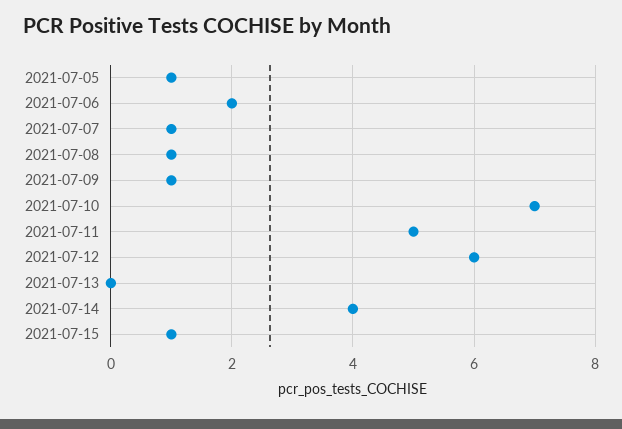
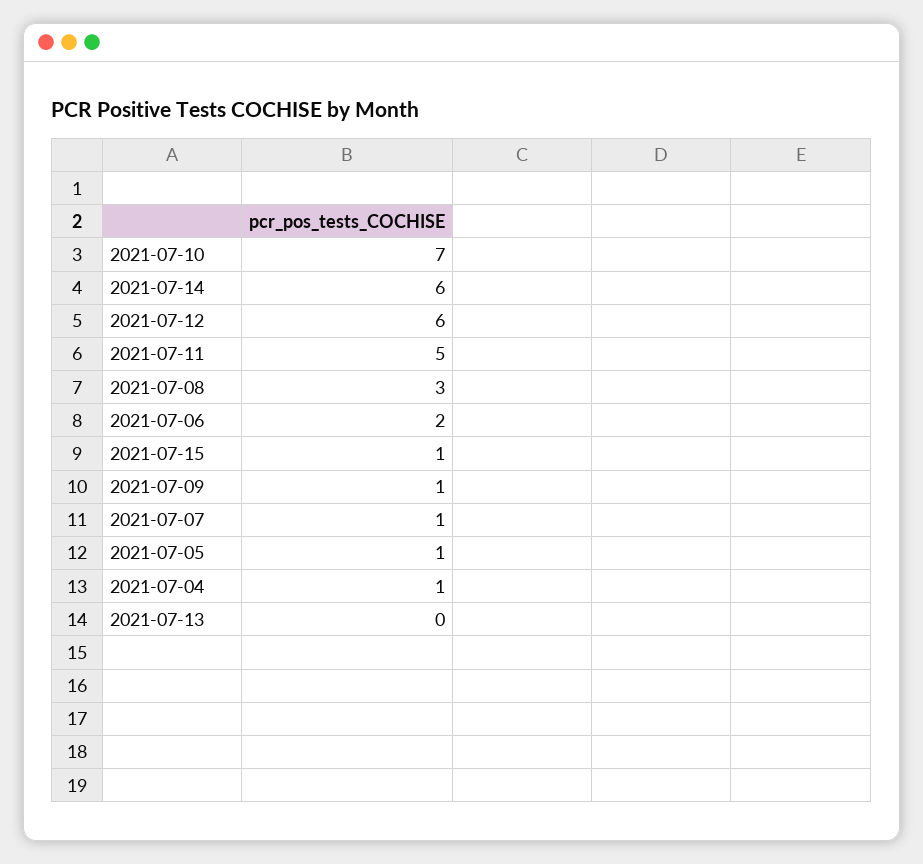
  {
    "2021-07-05": 1,
    "2021-07-06": 2,
    "2021-07-07": 1,
-   "2021-07-08": 1,
+   "2021-07-08": 3,
    "2021-07-09": 1,
    "2021-07-10": 7,
    "2021-07-11": 5,
    "2021-07-12": 6,
    "2021-07-13": 0,
-   "2021-07-14": 4,
+   "2021-07-14": 6,
-   "2021-07-15": 1
+   "2021-07-15": 1,
+   "2021-07-04": 1
  }

